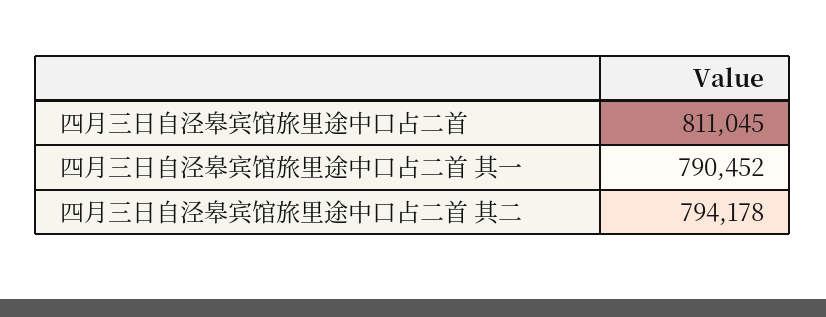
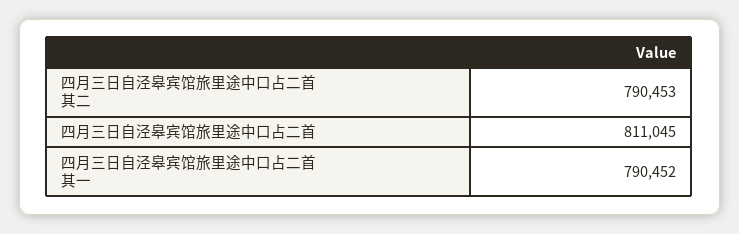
  {
    "四月三日自泾皋宾馆旅里途中口占二首": 811045,
    "四月三日自泾皋宾馆旅里途中口占二首 其一": 790452,
-   "四月三日自泾皋宾馆旅里途中口占二首 其二": 794178
+   "四月三日自泾皋宾馆旅里途中口占二首 其二": 790453
  }

